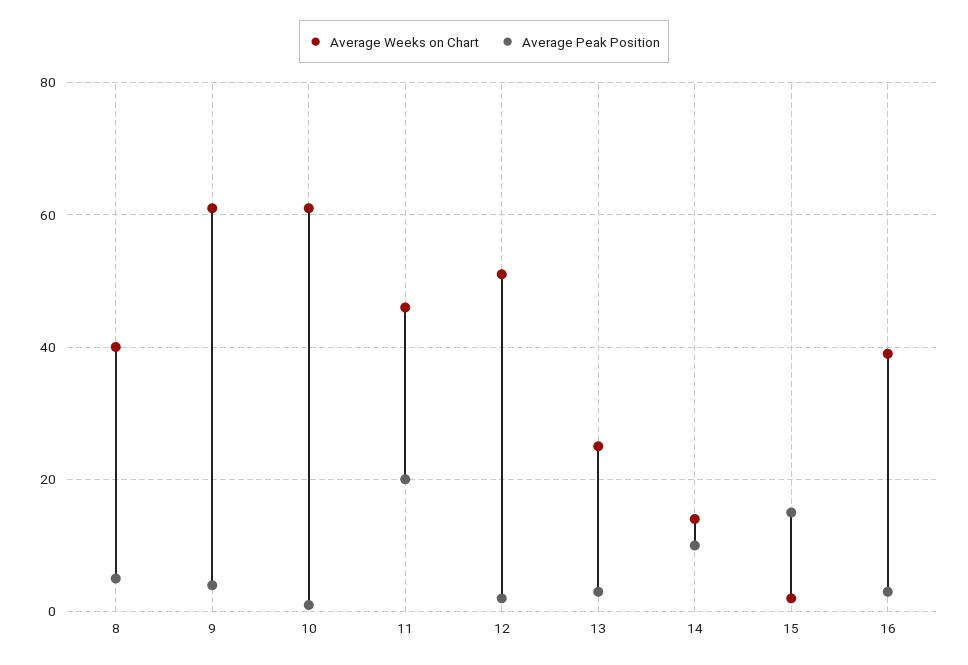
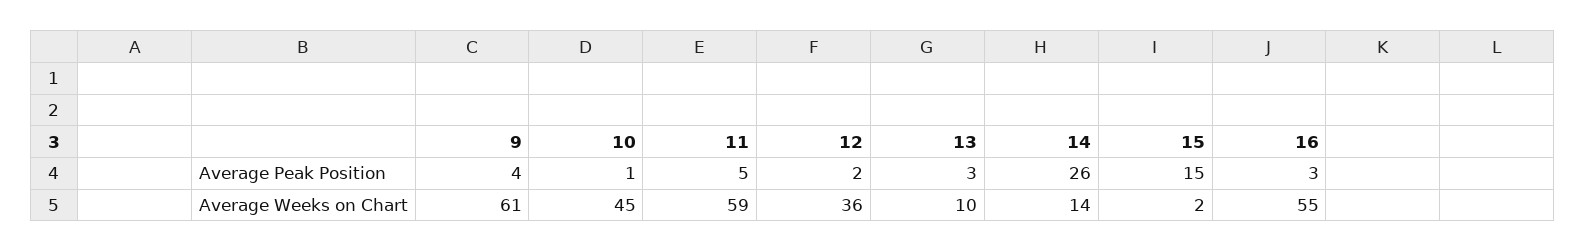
  {
    "Average Weeks on Chart": {
-     "8": 40,
      "9": 61,
-     "10": 60,
+     "10": 45,
-     "11": 45,
+     "11": 59,
-     "12": 50,
+     "12": 36,
-     "13": 25,
+     "13": 10,
      "14": 14,
      "15": 2,
-     "16": 40
+     "16": 55
    },
    "Average Peak Position": {
-     "8": 5,
      "9": 4,
      "10": 1,
-     "11": 20,
+     "11": 5,
      "12": 2,
      "13": 3,
-     "14": 10,
+     "14": 26,
      "15": 15,
      "16": 3
    }
  }

